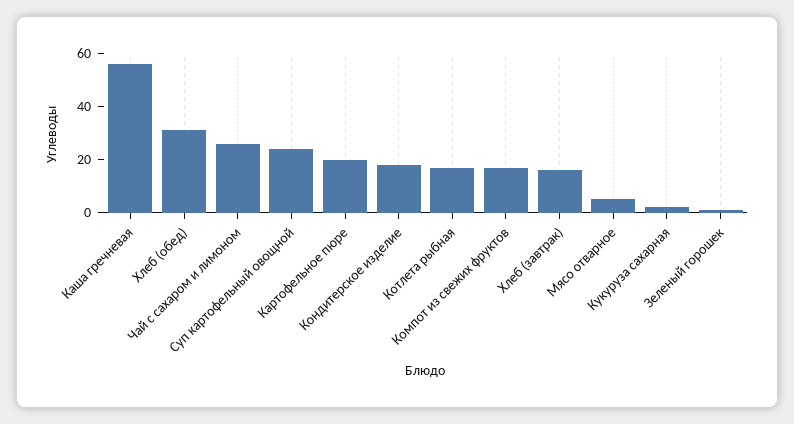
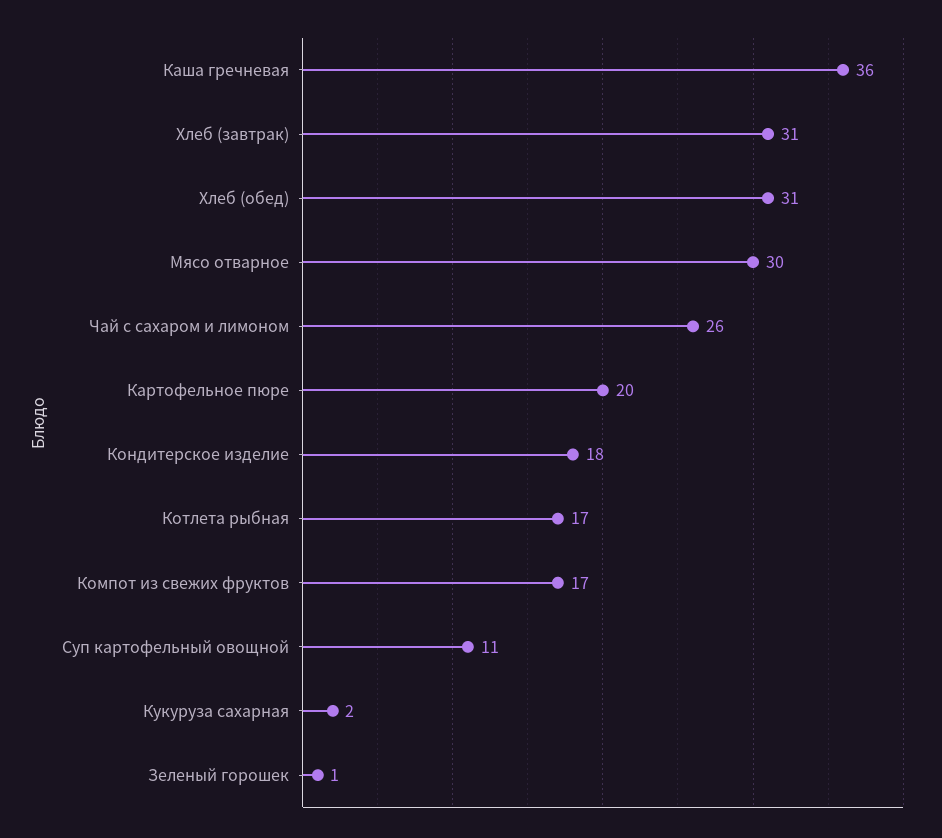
  {
-   "Каша гречневая": 55,
+   "Каша гречневая": 36,
    "Хлеб (обед)": 31,
    "Чай с сахаром и лимоном": 26,
-   "Суп картофельный овощной": 25,
+   "Суп картофельный овощной": 11,
    "Картофельное пюре": 20,
    "Кондитерское изделие": 18,
    "Котлета рыбная": 17,
    "Компот из свежих фруктов": 17,
-   "Хлеб (завтрак)": 15,
+   "Хлеб (завтрак)": 31,
-   "Мясо отварное": 5,
+   "Мясо отварное": 30,
    "Кукуруза сахарная": 2,
    "Зеленый горошек": 1
  }

